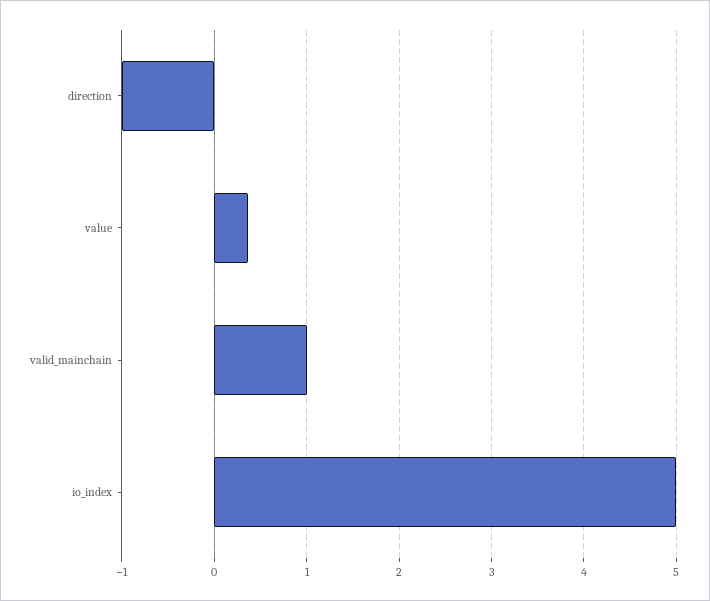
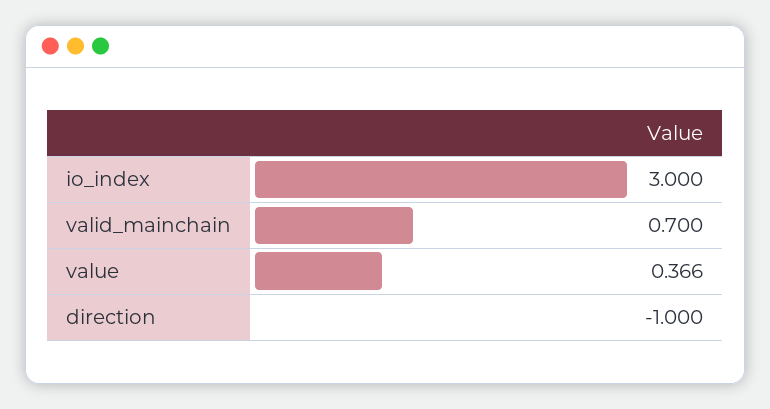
  {
    "direction": -1,
    "value": 0.366,
-   "valid_mainchain": 1,
+   "valid_mainchain": 0.7,
-   "io_index": 5
+   "io_index": 3
  }

